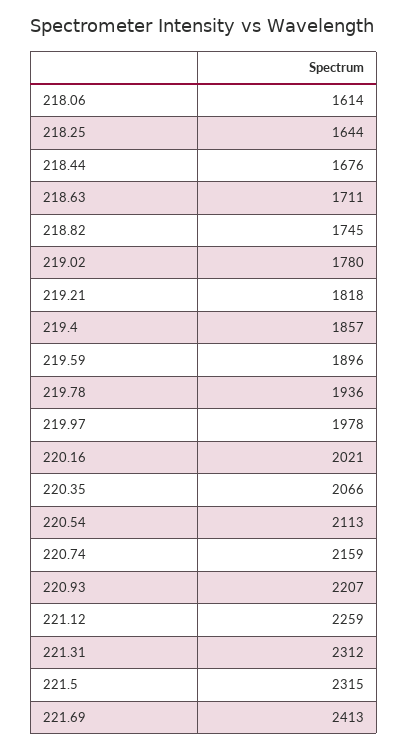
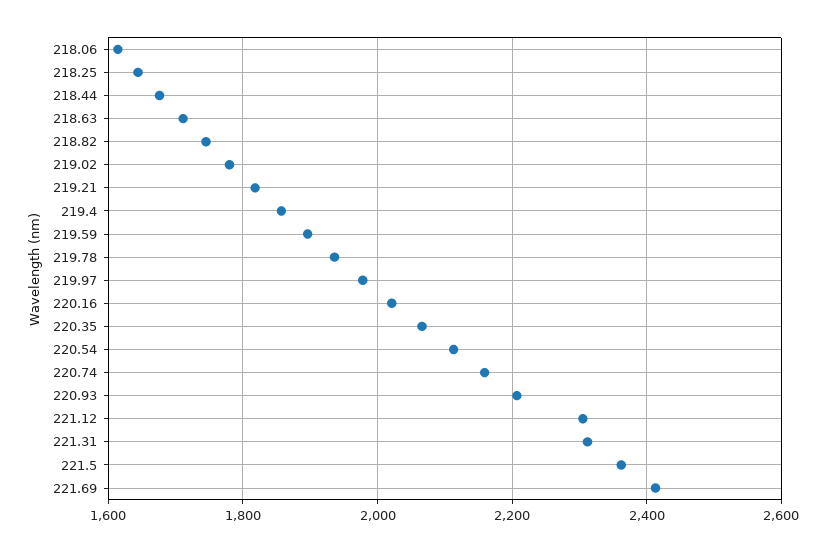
  {
    "218.06": 1614,
    "218.25": 1644,
    "218.44": 1676,
    "218.63": 1711,
    "218.82": 1745,
    "219.02": 1780,
    "219.21": 1818,
    "219.4": 1857,
    "219.59": 1896,
    "219.78": 1936,
    "219.97": 1978,
    "220.16": 2021,
    "220.35": 2066,
    "220.54": 2113,
    "220.74": 2159,
    "220.93": 2207,
-   "221.12": 2259,
+   "221.12": 2300,
    "221.31": 2312,
-   "221.5": 2315,
+   "221.5": 2360,
    "221.69": 2413
  }

